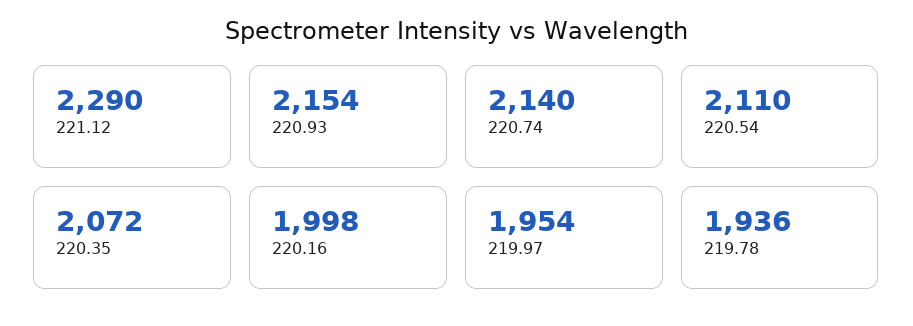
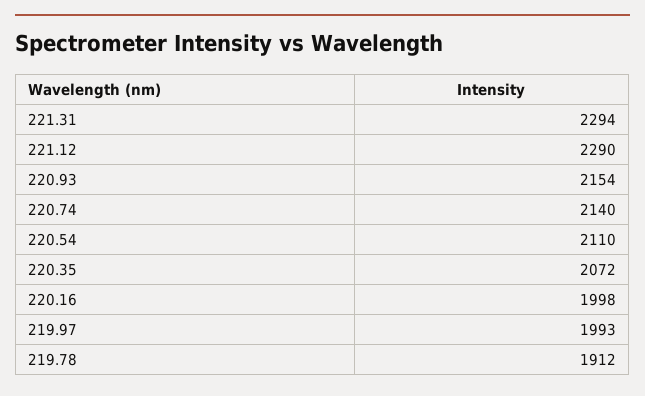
  {
    "221.12": 2290,
    "220.93": 2154,
    "220.74": 2140,
    "220.54": 2110,
    "220.35": 2072,
    "220.16": 1998,
-   "219.97": 1954,
+   "219.97": 1993,
-   "219.78": 1936
+   "219.78": 1912,
+   "221.31": 2294
  }

